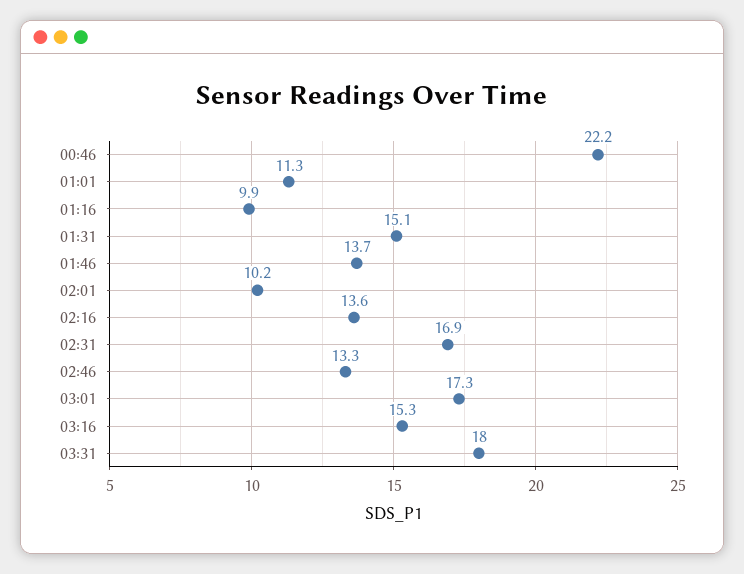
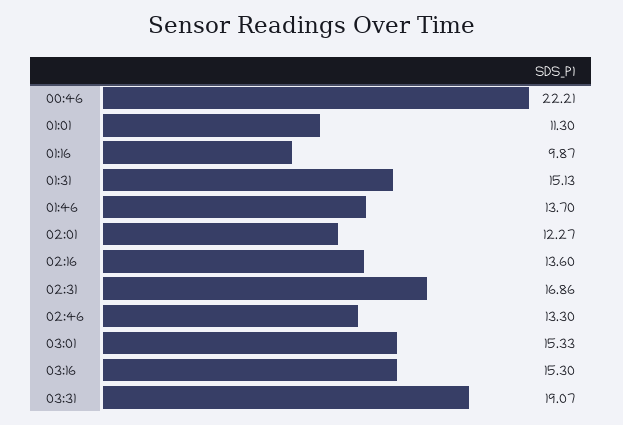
  {
    "00:46": 22.21,
    "01:01": 11.3,
    "01:16": 9.87,
    "01:31": 15.13,
    "01:46": 13.7,
-   "02:01": 10.2,
+   "02:01": 12.27,
    "02:16": 13.6,
    "02:31": 16.86,
    "02:46": 13.3,
-   "03:01": 17.3,
+   "03:01": 15.33,
    "03:16": 15.3,
-   "03:31": 18
+   "03:31": 19.07
  }

